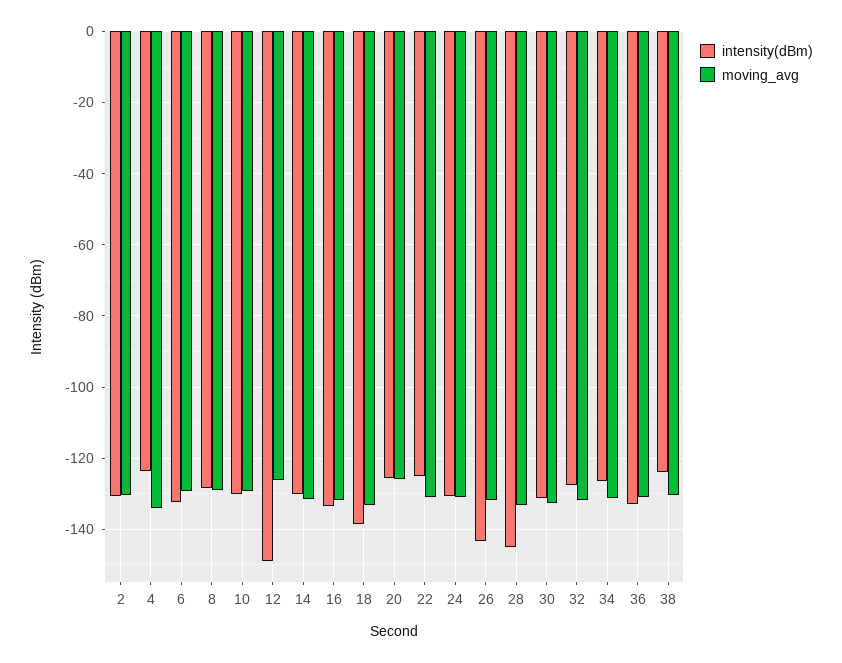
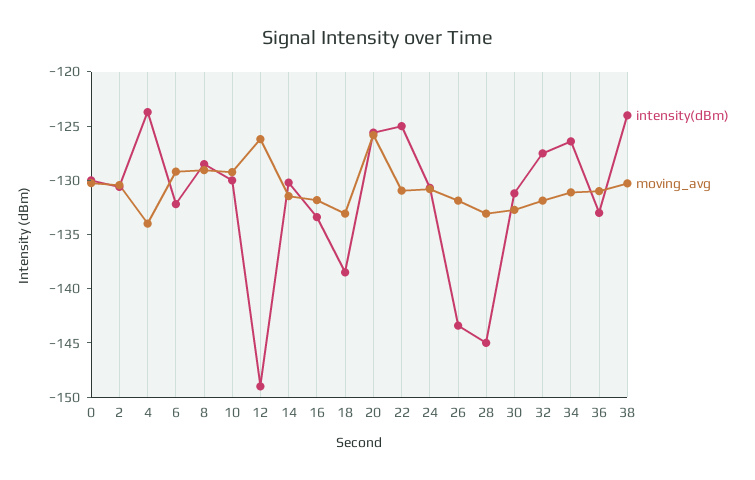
  {
    "intensity(dBm)": {
      "2": -131,
      "4": -124,
      "6": -132,
      "8": -129,
      "10": -130,
      "12": -149,
      "14": -130,
      "16": -133,
      "18": -139,
      "20": -126,
      "22": -125,
      "24": -131,
      "26": -143,
      "28": -145,
      "30": -131,
      "32": -128,
      "34": -126,
      "36": -133,
-     "38": -124
+     "38": -124,
+     "0": -130
    },
    "moving_avg": {
      "2": -130,
      "4": -134,
      "6": -129,
      "8": -129,
      "10": -129,
      "12": -126,
      "14": -131,
      "16": -132,
      "18": -133,
      "20": -126,
      "22": -131,
      "24": -131,
      "26": -132,
      "28": -133,
      "30": -133,
      "32": -132,
      "34": -131,
      "36": -131,
-     "38": -130
+     "38": -130,
+     "0": -130
    }
  }

